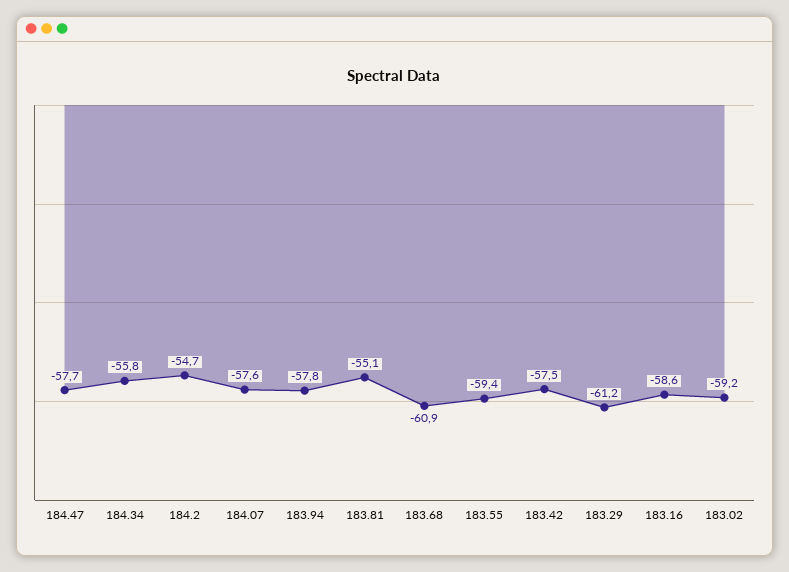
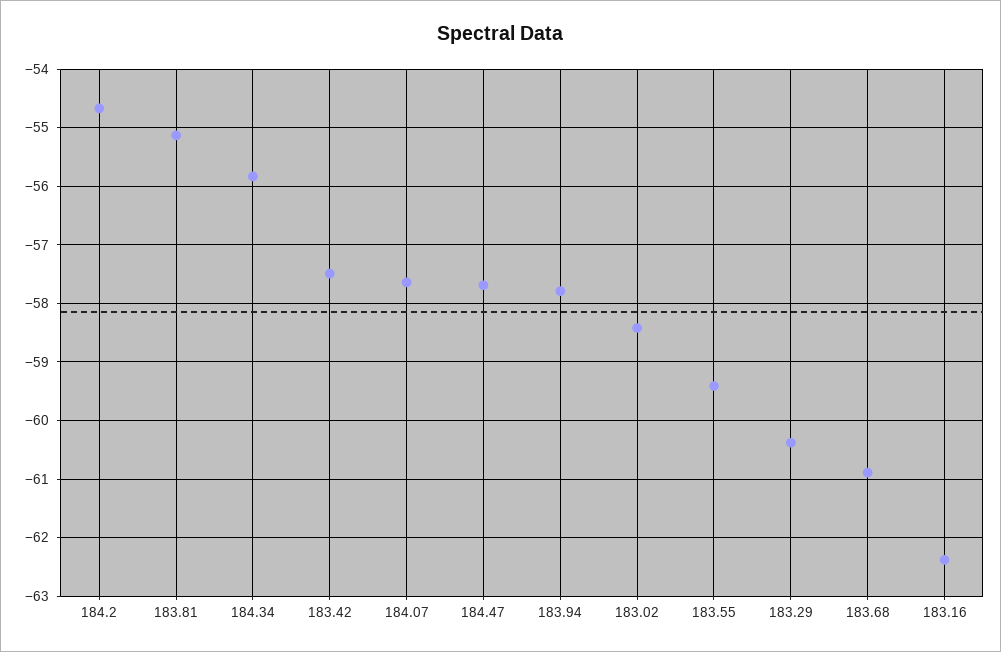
  {
    "184.47": -57.7,
    "184.34": -55.8,
    "184.2": -54.7,
    "184.07": -57.6,
    "183.94": -57.8,
    "183.81": -55.1,
    "183.68": -60.9,
    "183.55": -59.4,
    "183.42": -57.5,
-   "183.29": -61.2,
+   "183.29": -60.4,
-   "183.16": -58.6,
+   "183.16": -62.4,
-   "183.02": -59.2
+   "183.02": -58.4
  }

